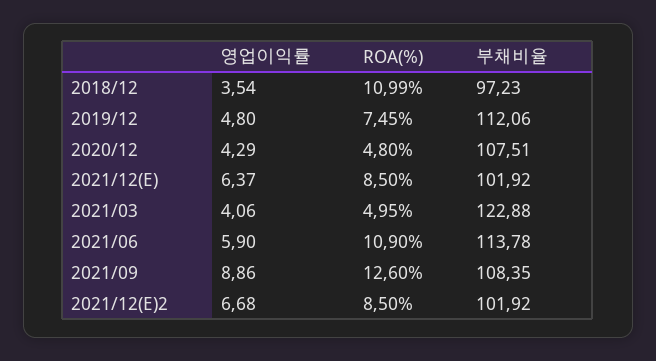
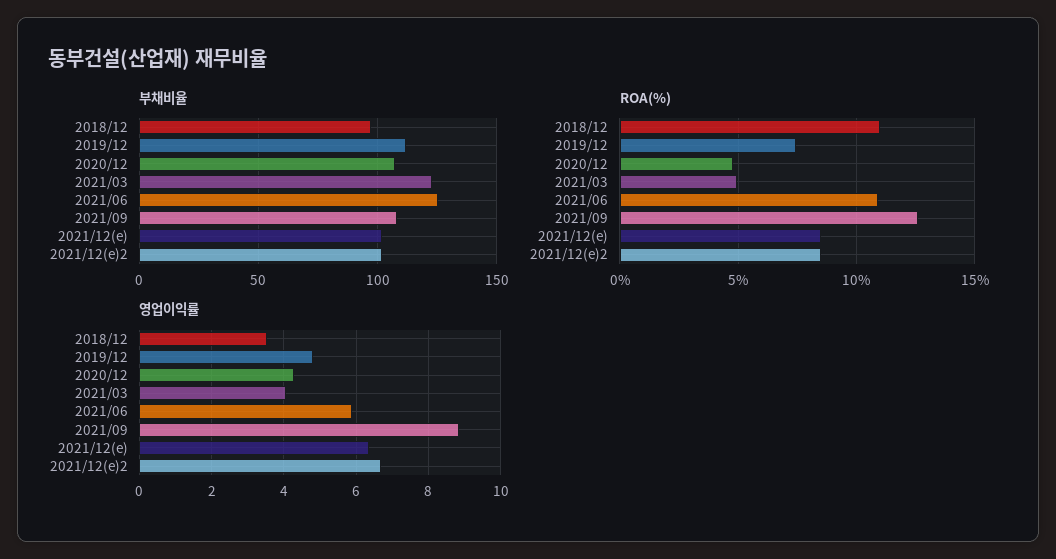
  {
    "영업이익률": {
      "2018/12": 3.54,
      "2019/12": 4.8,
      "2020/12": 4.29,
      "2021/12(E)": 6.37,
      "2021/03": 4.06,
      "2021/06": 5.9,
      "2021/09": 8.86,
      "2021/12(E)2": 6.68
    },
    "ROA(%)": {
      "2018/12": 10.99,
      "2019/12": 7.45,
      "2020/12": 4.8,
      "2021/12(E)": 8.5,
      "2021/03": 4.95,
      "2021/06": 10.9,
      "2021/09": 12.6,
      "2021/12(E)2": 8.5
    },
    "부채비율": {
      "2018/12": 97.23,
      "2019/12": 112.06,
      "2020/12": 107.51,
      "2021/12(E)": 101.92,
      "2021/03": 122.88,
-     "2021/06": 113.78,
+     "2021/06": 125,
      "2021/09": 108.35,
      "2021/12(E)2": 101.92
    }
  }

